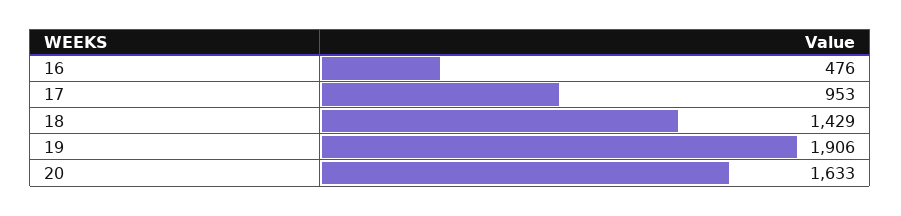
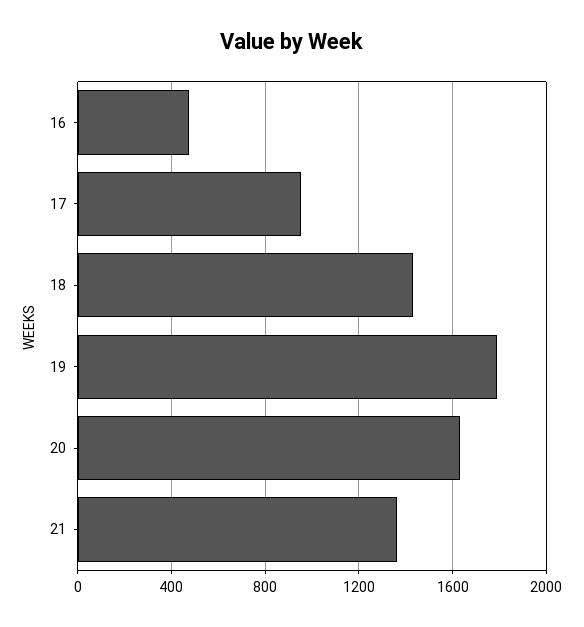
  {
    "16": 476,
    "17": 953,
    "18": 1429,
-   "19": 1906,
+   "19": 1800,
-   "20": 1633
+   "20": 1633,
+   "21": 1350
  }

